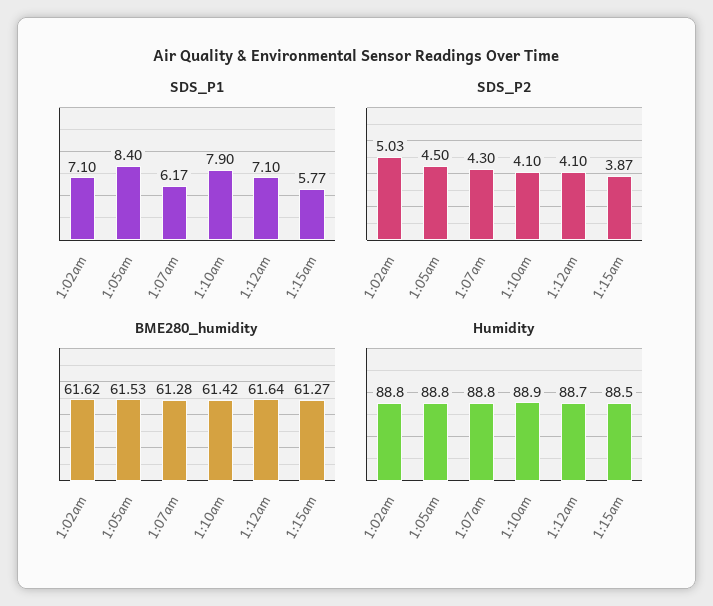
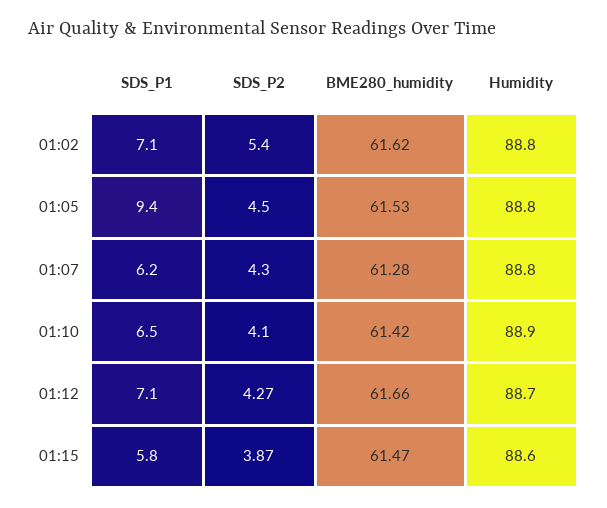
  {
    "SDS_P1": {
      "1:02am": 7.1,
-     "1:05am": 8.4,
+     "1:05am": 9.4,
      "1:07am": 6.17,
-     "1:10am": 7.9,
+     "1:10am": 6.5,
      "1:12am": 7.1,
      "1:15am": 5.77
    },
    "SDS_P2": {
-     "1:02am": 5.03,
+     "1:02am": 5.4,
      "1:05am": 4.5,
      "1:07am": 4.3,
      "1:10am": 4.1,
-     "1:12am": 4.1,
+     "1:12am": 4.27,
      "1:15am": 3.87
    },
    "BME280_humidity": {
      "1:02am": 61.62,
      "1:05am": 61.53,
      "1:07am": 61.28,
      "1:10am": 61.42,
-     "1:12am": 61.64,
+     "1:12am": 61.66,
-     "1:15am": 61.27
+     "1:15am": 61.47
    },
    "Humidity": {
      "1:02am": 88.8,
      "1:05am": 88.8,
      "1:07am": 88.8,
      "1:10am": 88.9,
      "1:12am": 88.7,
-     "1:15am": 88.5
+     "1:15am": 88.6
    }
  }

